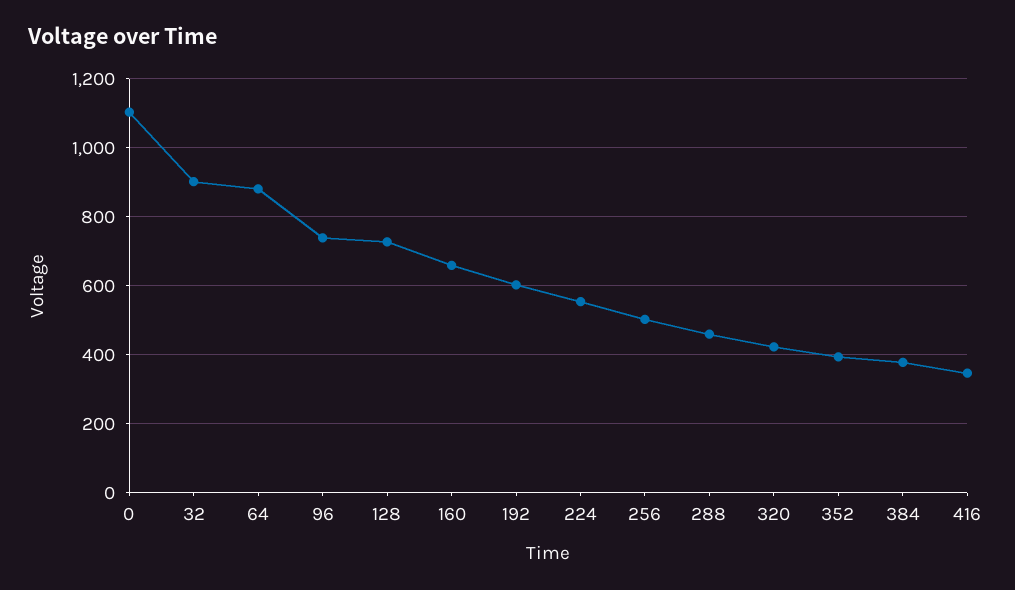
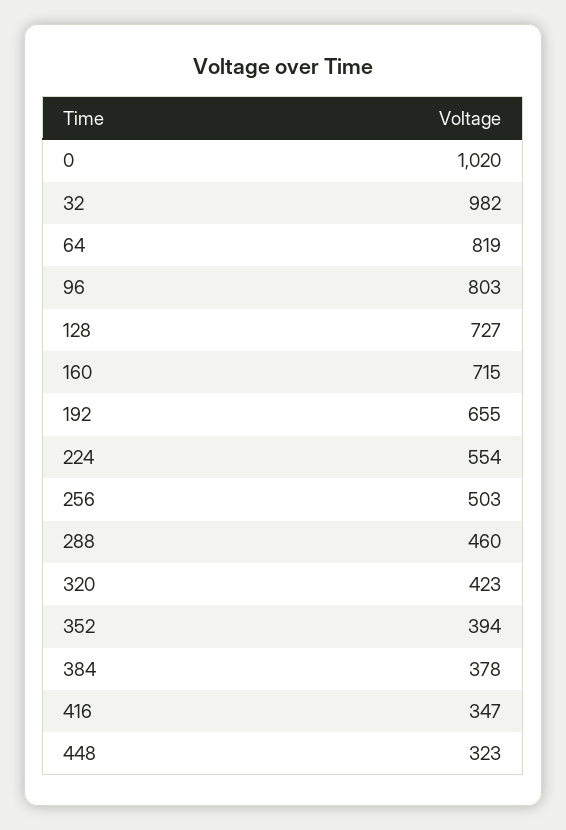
  {
-   "0": 1100,
+   "0": 1020,
-   "32": 900,
+   "32": 982,
-   "64": 880,
+   "64": 819,
-   "96": 740,
+   "96": 803,
    "128": 727,
-   "160": 660,
+   "160": 715,
-   "192": 600,
+   "192": 655,
    "224": 554,
    "256": 503,
    "288": 460,
    "320": 423,
    "352": 394,
    "384": 378,
-   "416": 347
+   "416": 347,
+   "448": 323
  }

